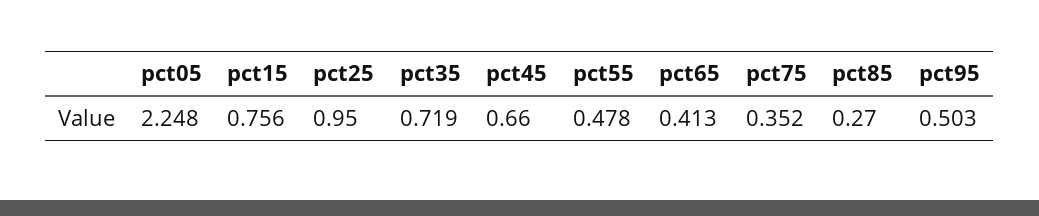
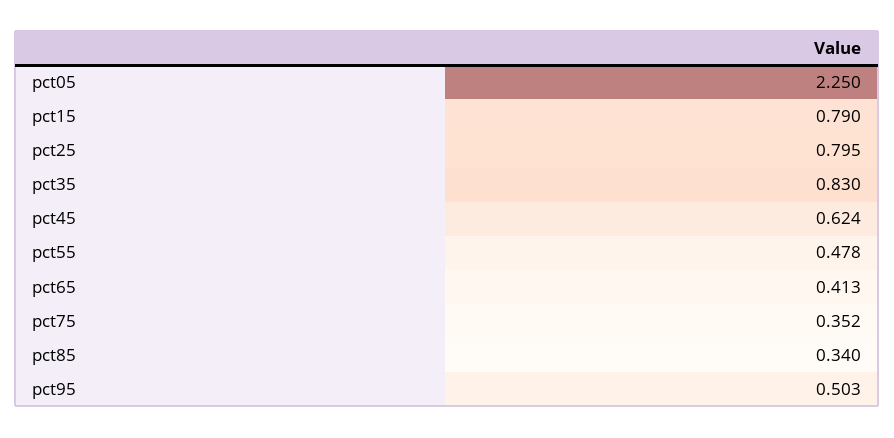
  {
-   "pct05": 2.248,
+   "pct05": 2.25,
-   "pct15": 0.756,
+   "pct15": 0.79,
-   "pct25": 0.95,
+   "pct25": 0.795,
-   "pct35": 0.719,
+   "pct35": 0.83,
-   "pct45": 0.66,
+   "pct45": 0.624,
    "pct55": 0.478,
    "pct65": 0.413,
    "pct75": 0.352,
-   "pct85": 0.27,
+   "pct85": 0.34,
    "pct95": 0.503
  }

